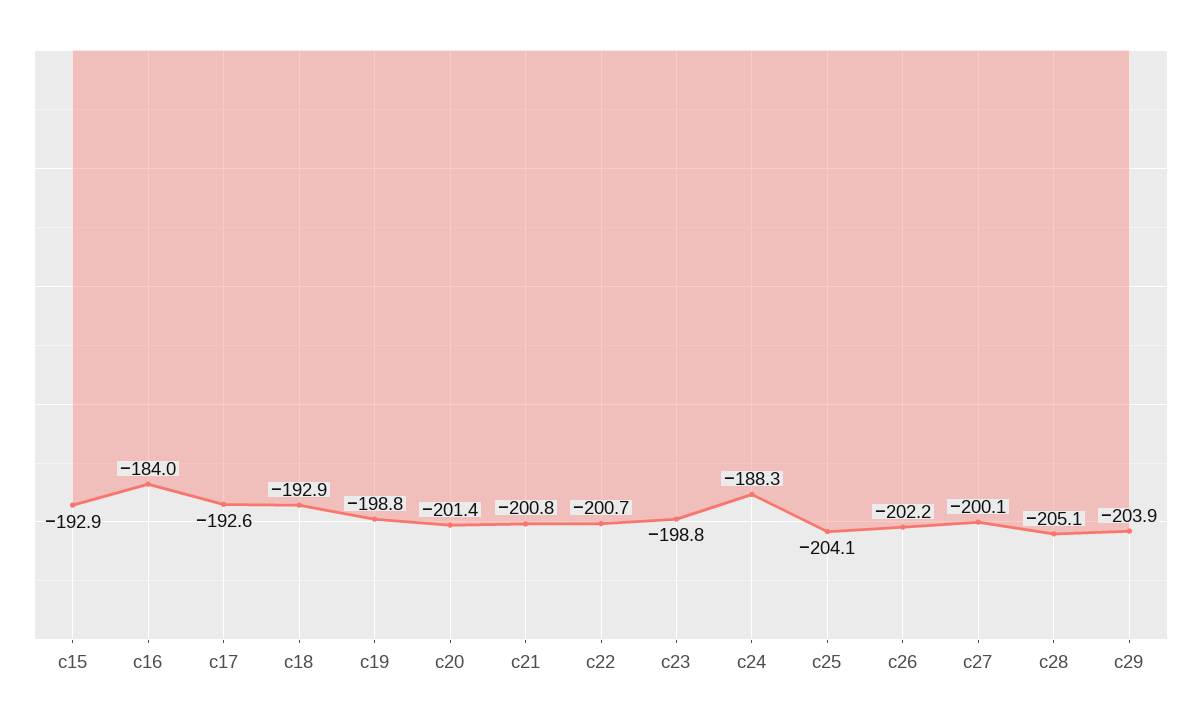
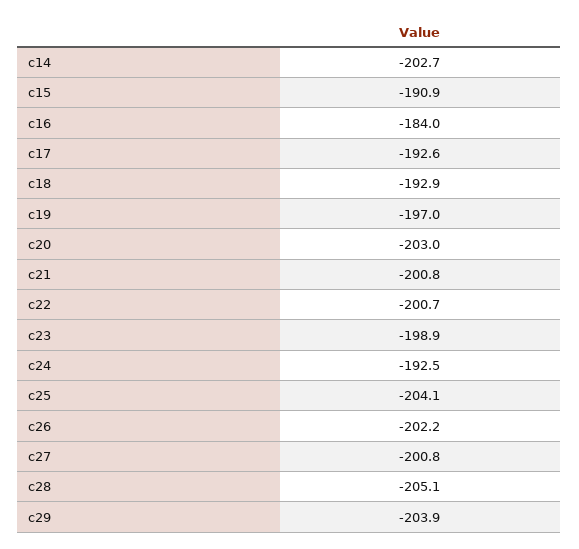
  {
-   "c15": -192.9,
+   "c15": -190.9,
    "c16": -184,
    "c17": -192.6,
    "c18": -192.9,
-   "c19": -198.8,
+   "c19": -197,
-   "c20": -201.4,
+   "c20": -203,
    "c21": -200.8,
    "c22": -200.7,
-   "c23": -198.8,
+   "c23": -198.9,
-   "c24": -188.3,
+   "c24": -192.5,
    "c25": -204.1,
    "c26": -202.2,
-   "c27": -200.1,
+   "c27": -200.8,
    "c28": -205.1,
-   "c29": -203.9
+   "c29": -203.9,
+   "c14": -202.7
  }

